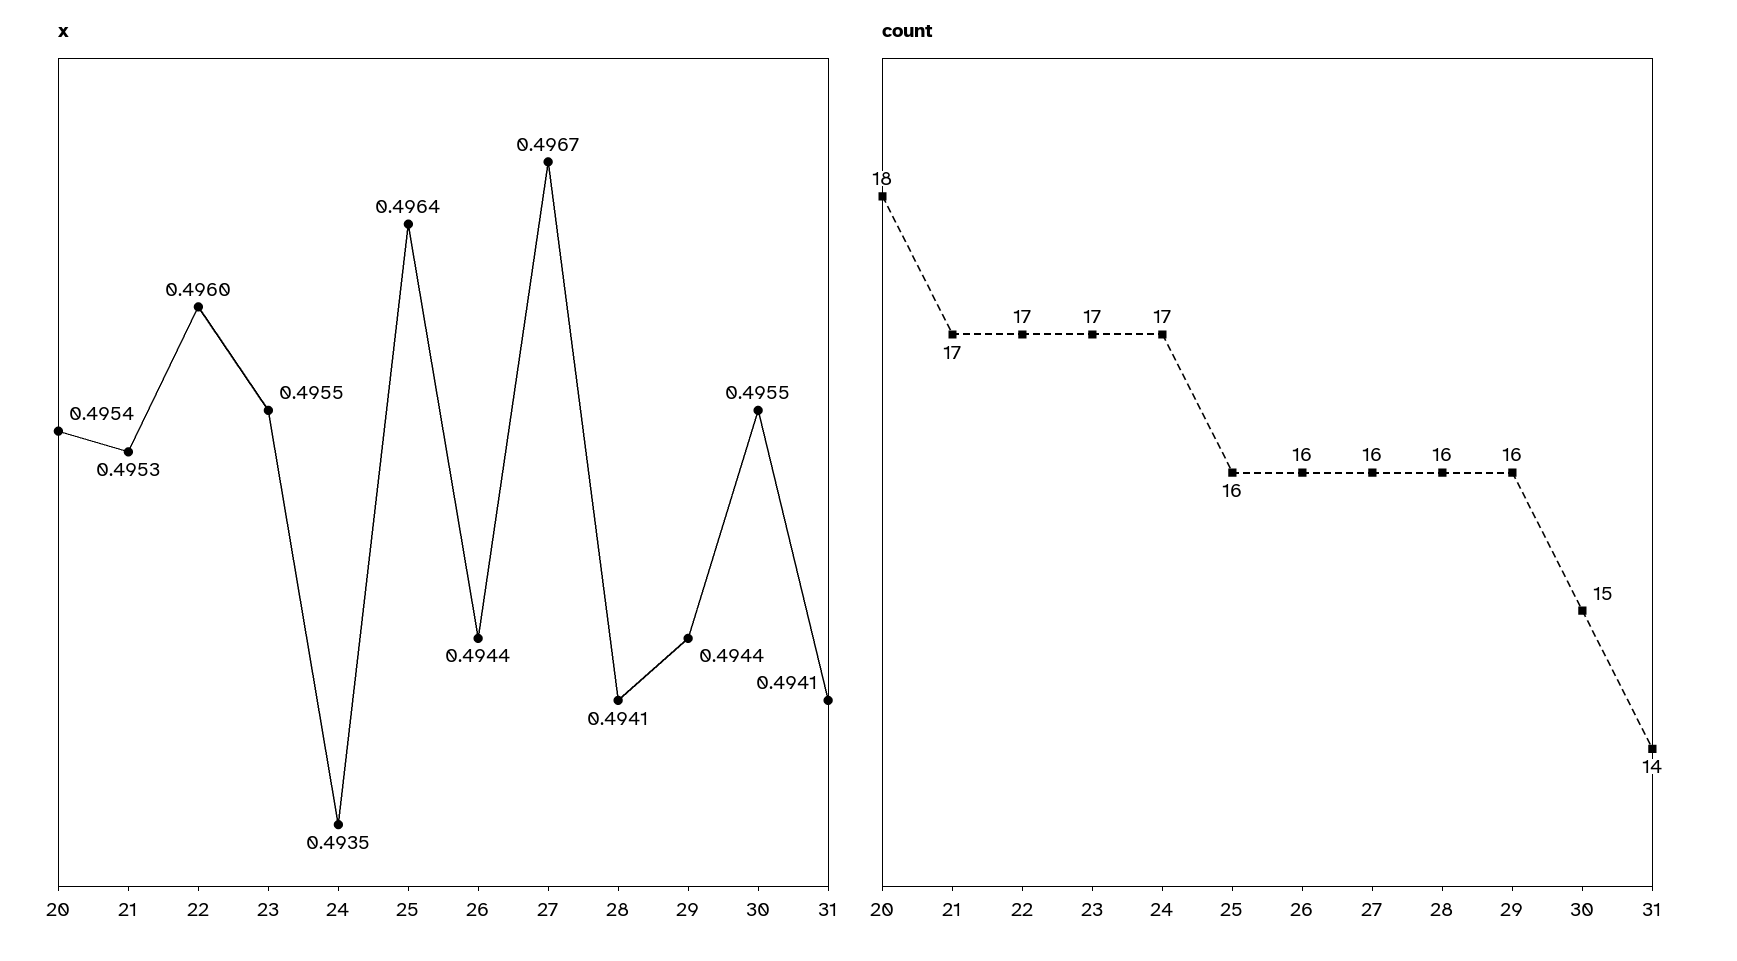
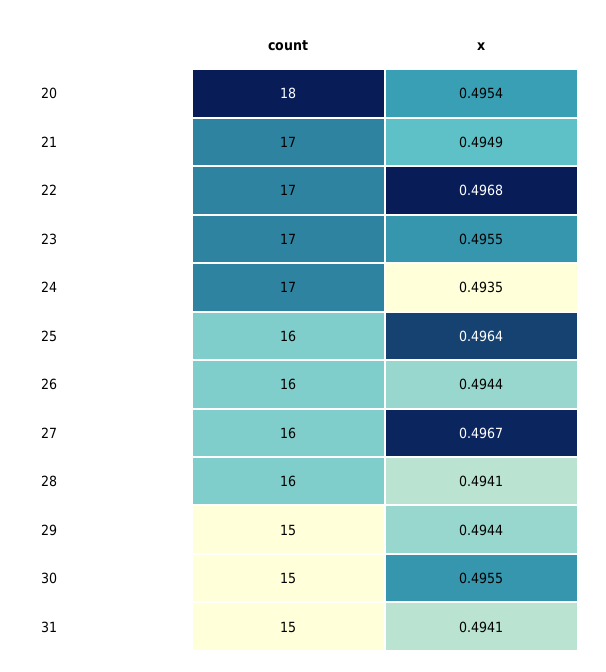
  {
    "x": {
      "20": 0.4954,
-     "21": 0.4953,
+     "21": 0.4949,
-     "22": 0.496,
+     "22": 0.4968,
      "23": 0.4955,
      "24": 0.4935,
      "25": 0.4964,
      "26": 0.4944,
      "27": 0.4967,
      "28": 0.4941,
      "29": 0.4944,
      "30": 0.4955,
      "31": 0.4941
    },
    "count": {
      "20": 18,
      "21": 17,
      "22": 17,
      "23": 17,
      "24": 17,
      "25": 16,
      "26": 16,
      "27": 16,
      "28": 16,
-     "29": 16,
+     "29": 15,
      "30": 15,
-     "31": 14
+     "31": 15
    }
  }

